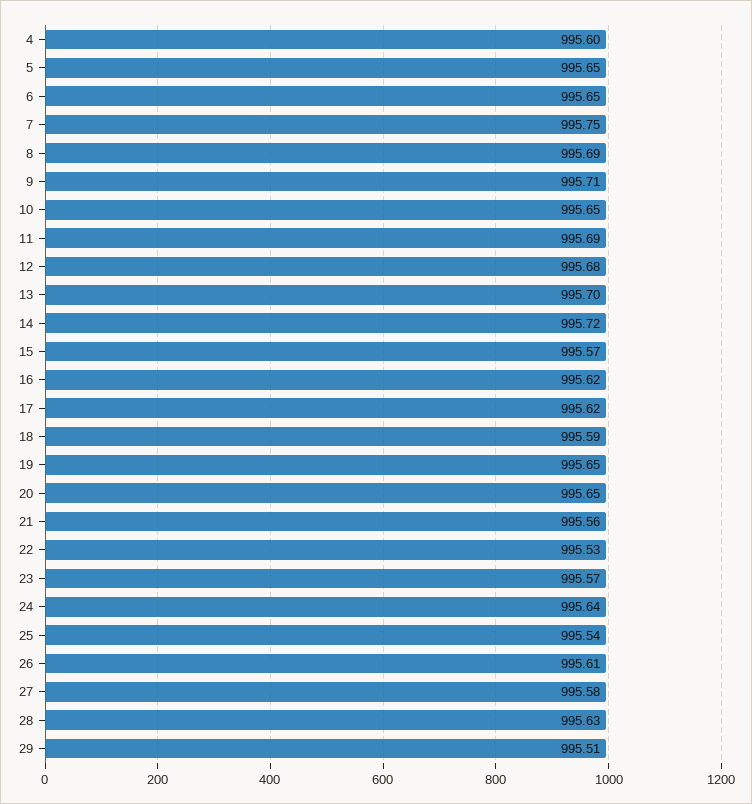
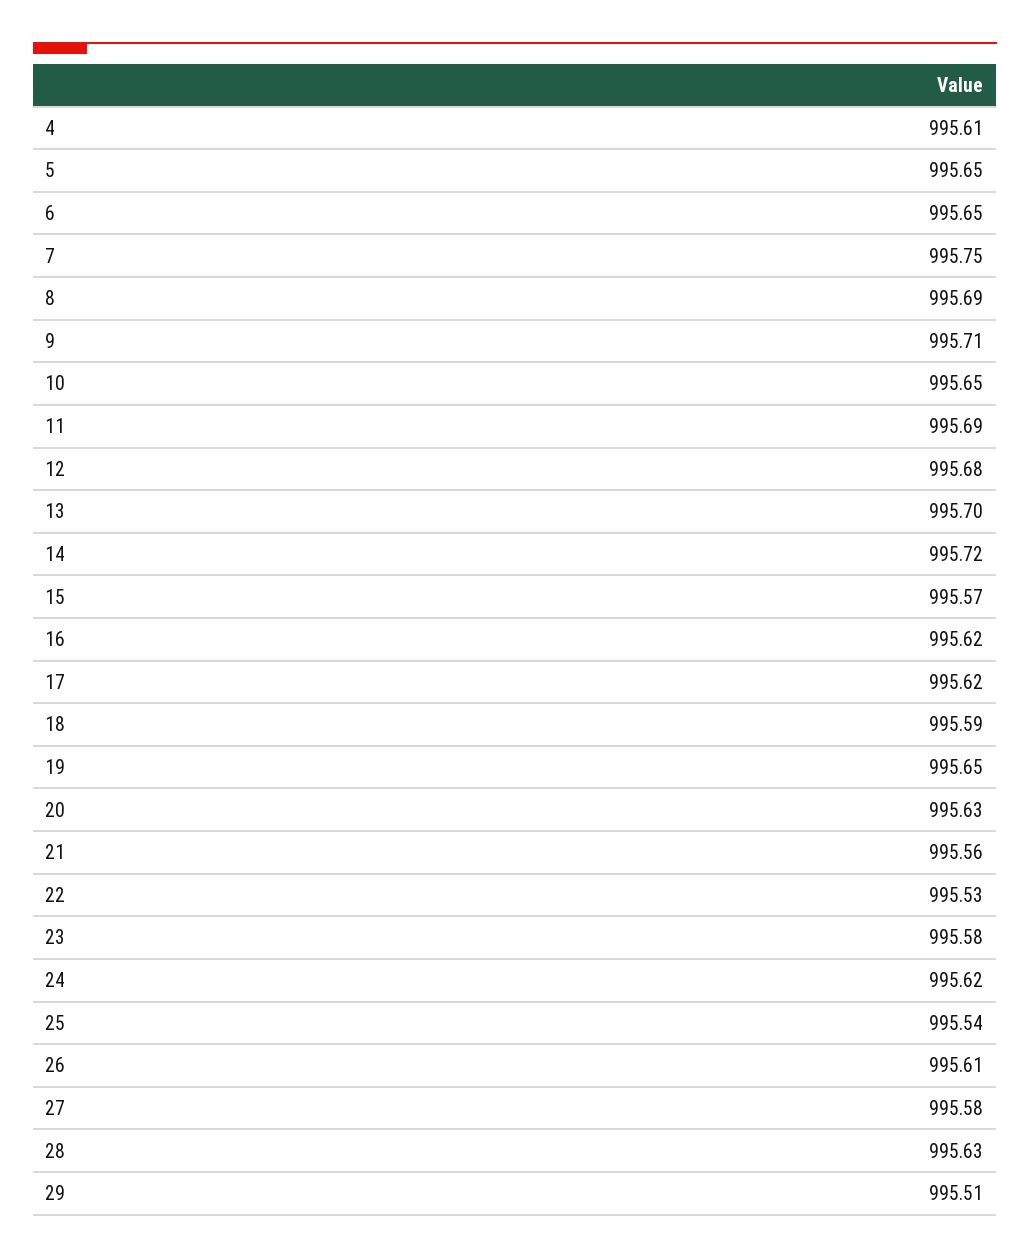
  {
-   "4": 995.6,
+   "4": 995.61,
    "5": 995.65,
    "6": 995.65,
    "7": 995.75,
    "8": 995.69,
    "9": 995.71,
    "10": 995.65,
    "11": 995.69,
    "12": 995.68,
    "13": 995.7,
    "14": 995.72,
    "15": 995.57,
    "16": 995.62,
    "17": 995.62,
    "18": 995.59,
    "19": 995.65,
-   "20": 995.65,
+   "20": 995.63,
    "21": 995.56,
    "22": 995.53,
-   "23": 995.57,
+   "23": 995.58,
-   "24": 995.64,
+   "24": 995.62,
    "25": 995.54,
    "26": 995.61,
    "27": 995.58,
    "28": 995.63,
    "29": 995.51
  }

